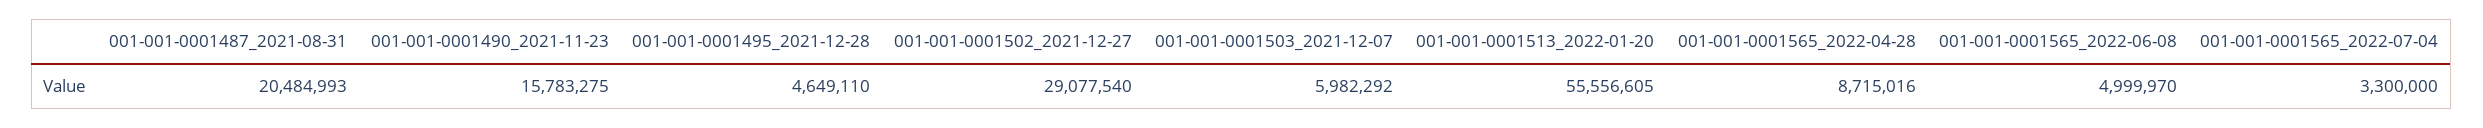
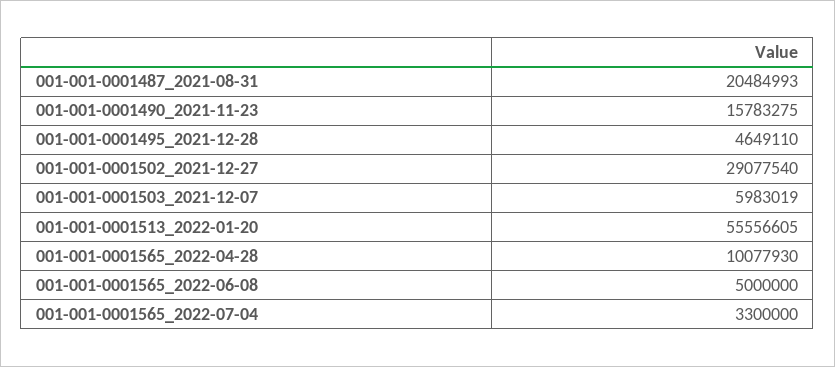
  {
    "001-001-0001487_2021-08-31": 20484993,
    "001-001-0001490_2021-11-23": 15783275,
    "001-001-0001495_2021-12-28": 4649110,
    "001-001-0001502_2021-12-27": 29077540,
-   "001-001-0001503_2021-12-07": 5982292,
+   "001-001-0001503_2021-12-07": 5983019,
    "001-001-0001513_2022-01-20": 55556605,
-   "001-001-0001565_2022-04-28": 8715016,
+   "001-001-0001565_2022-04-28": 10077930,
-   "001-001-0001565_2022-06-08": 4999970,
+   "001-001-0001565_2022-06-08": 5000000,
    "001-001-0001565_2022-07-04": 3300000
  }

